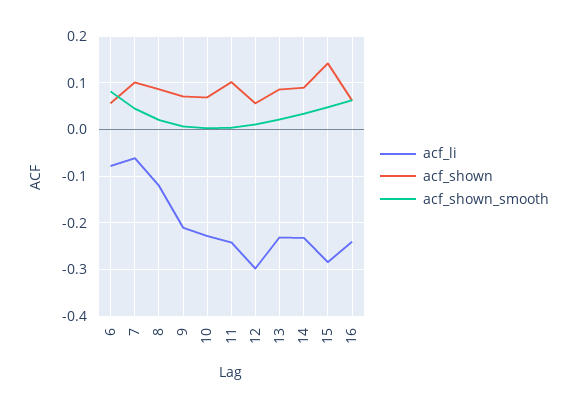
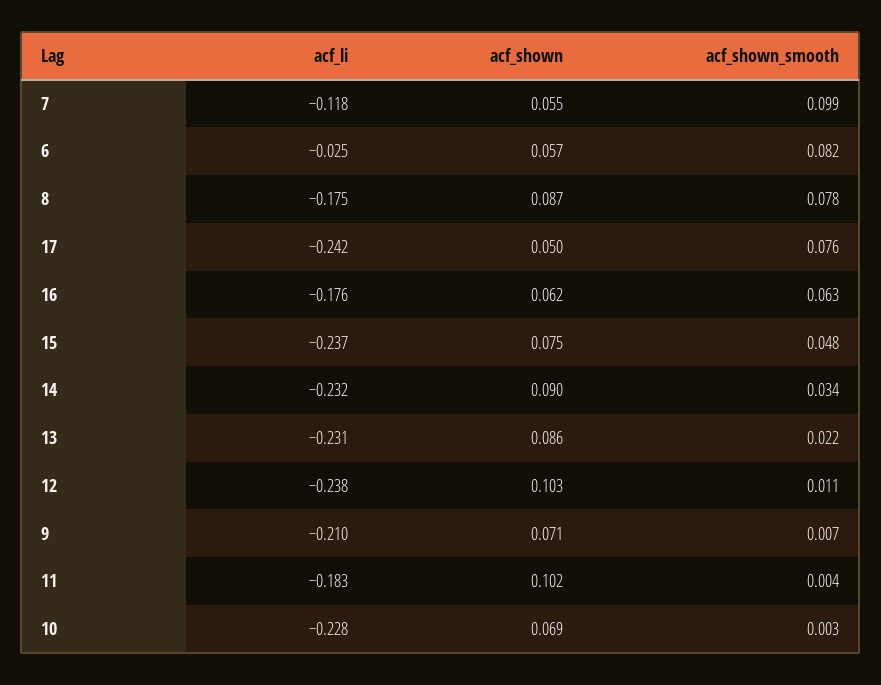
  {
    "acf_li": {
-     "6": -0.08,
+     "6": -0.025,
-     "7": -0.06,
+     "7": -0.118,
-     "8": -0.12,
+     "8": -0.175,
      "9": -0.21,
      "10": -0.228,
-     "11": -0.24,
+     "11": -0.183,
-     "12": -0.3,
+     "12": -0.238,
      "13": -0.231,
      "14": -0.232,
-     "15": -0.28,
+     "15": -0.237,
-     "16": -0.24
+     "16": -0.176,
+     "17": -0.242
    },
    "acf_shown": {
      "6": 0.057,
-     "7": 0.1,
+     "7": 0.055,
      "8": 0.087,
      "9": 0.071,
      "10": 0.069,
      "11": 0.102,
-     "12": 0.06,
+     "12": 0.103,
      "13": 0.086,
      "14": 0.09,
-     "15": 0.14,
+     "15": 0.075,
-     "16": 0.062
+     "16": 0.062,
+     "17": 0.05
    },
    "acf_shown_smooth": {
      "6": 0.082,
-     "7": 0.04,
+     "7": 0.099,
-     "8": 0.02,
+     "8": 0.078,
      "9": 0.007,
      "10": 0.003,
      "11": 0.004,
      "12": 0.011,
      "13": 0.022,
      "14": 0.034,
      "15": 0.048,
-     "16": 0.063
+     "16": 0.063,
+     "17": 0.076
    }
  }

